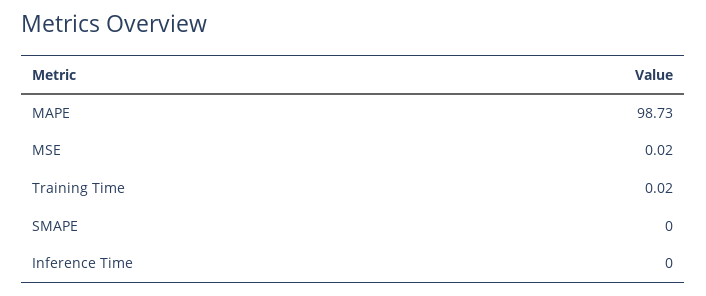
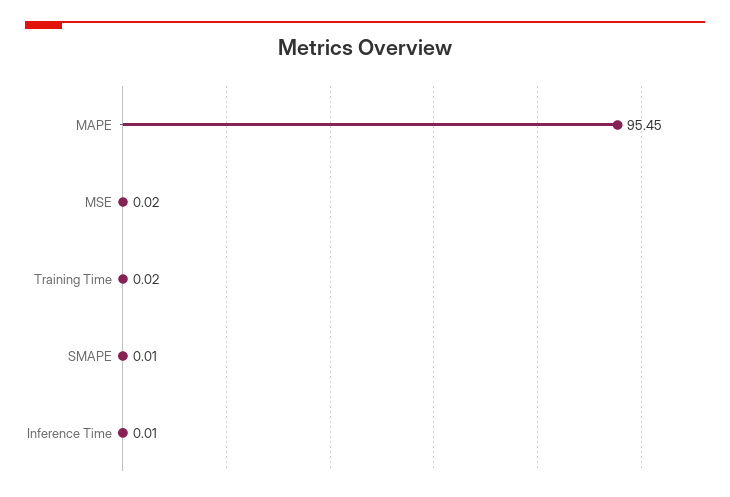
  {
-   "MAPE": 98.73,
+   "MAPE": 95.45,
    "MSE": 0.02,
    "Training Time": 0.02,
-   "SMAPE": 0,
+   "SMAPE": 0.01,
-   "Inference Time": 0
+   "Inference Time": 0.01
  }

